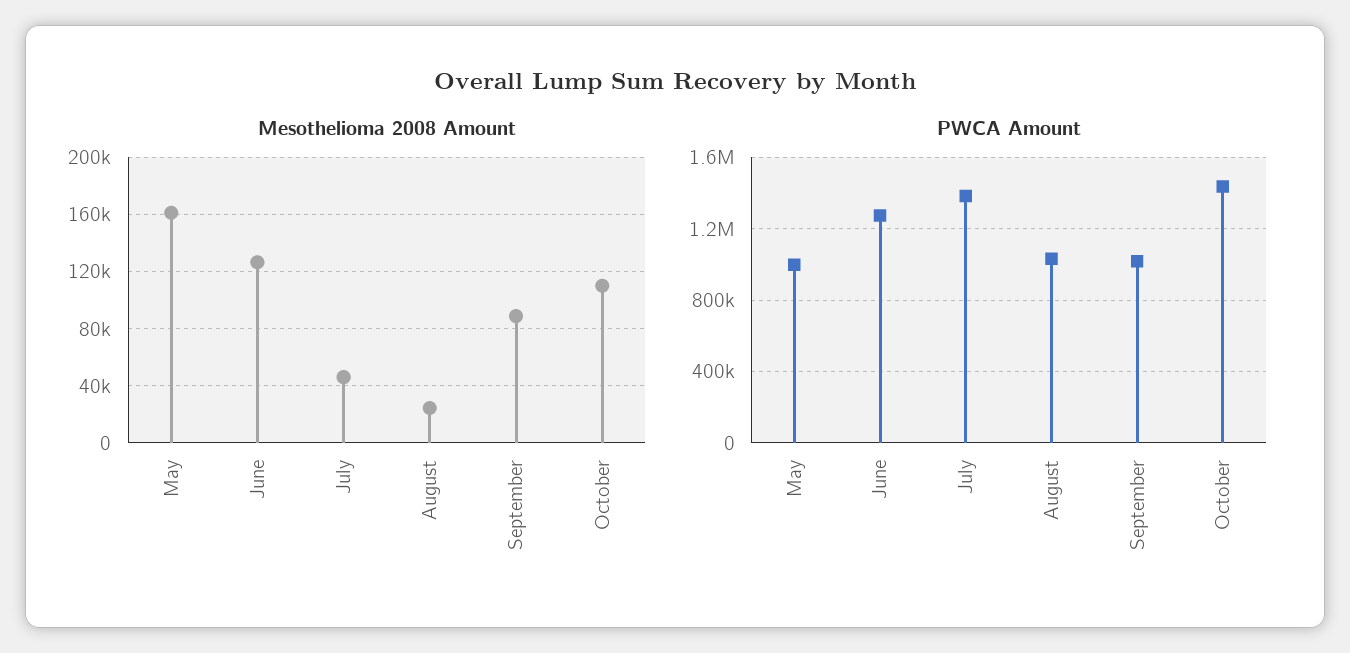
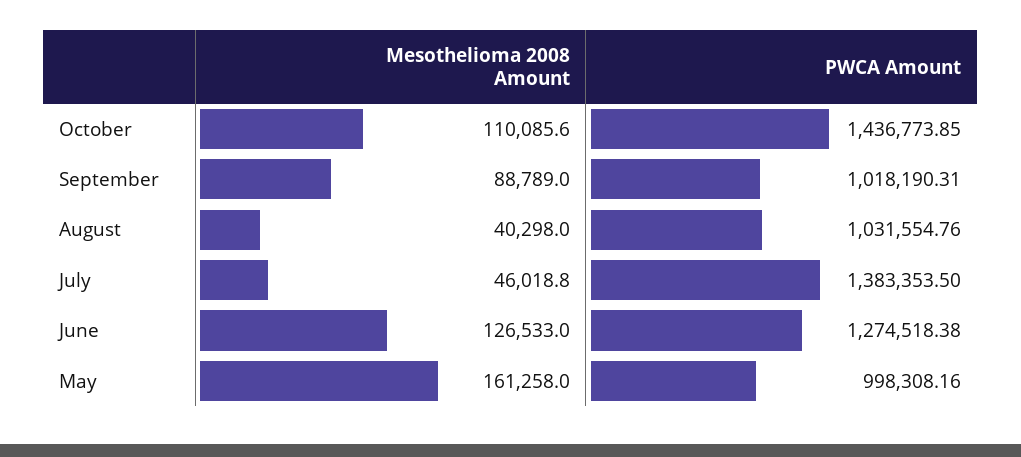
  {
    "Mesothelioma 2008 Amount": {
      "May": 161258,
      "June": 126533,
      "July": 46018.8,
-     "August": 25000,
+     "August": 40298,
      "September": 88789,
      "October": 110085.6
    },
    "PWCA Amount": {
      "May": 998308.16,
      "June": 1274518.38,
      "July": 1383353.5,
      "August": 1031554.76,
      "September": 1018190.31,
      "October": 1436773.85
    }
  }

